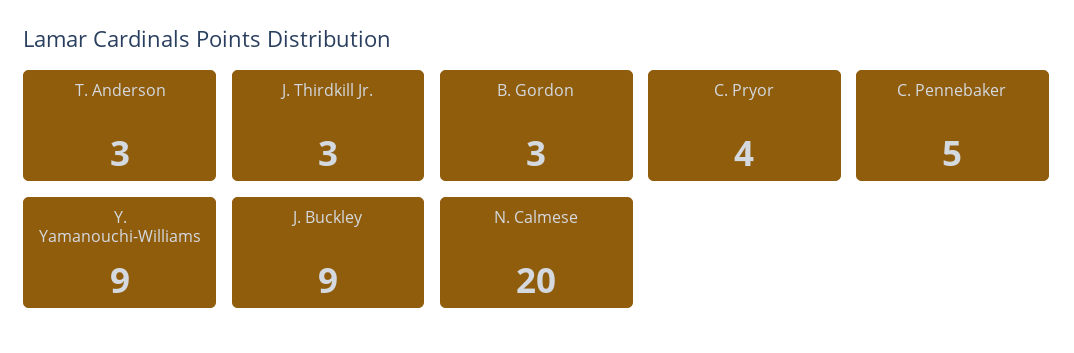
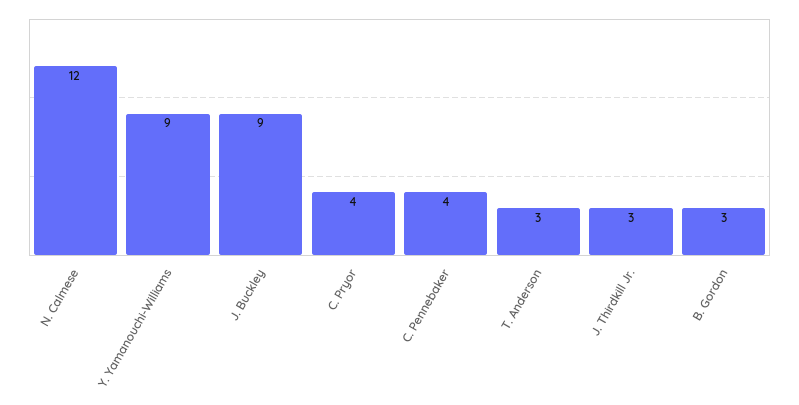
  {
    "T. Anderson": 3,
    "J. Thirdkill Jr.": 3,
    "B. Gordon": 3,
    "C. Pryor": 4,
-   "C. Pennebaker": 5,
+   "C. Pennebaker": 4,
    "Y. Yamanouchi-Williams": 9,
    "J. Buckley": 9,
-   "N. Calmese": 20
+   "N. Calmese": 12
  }

